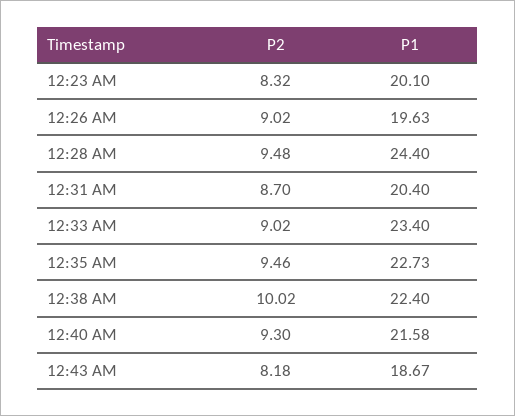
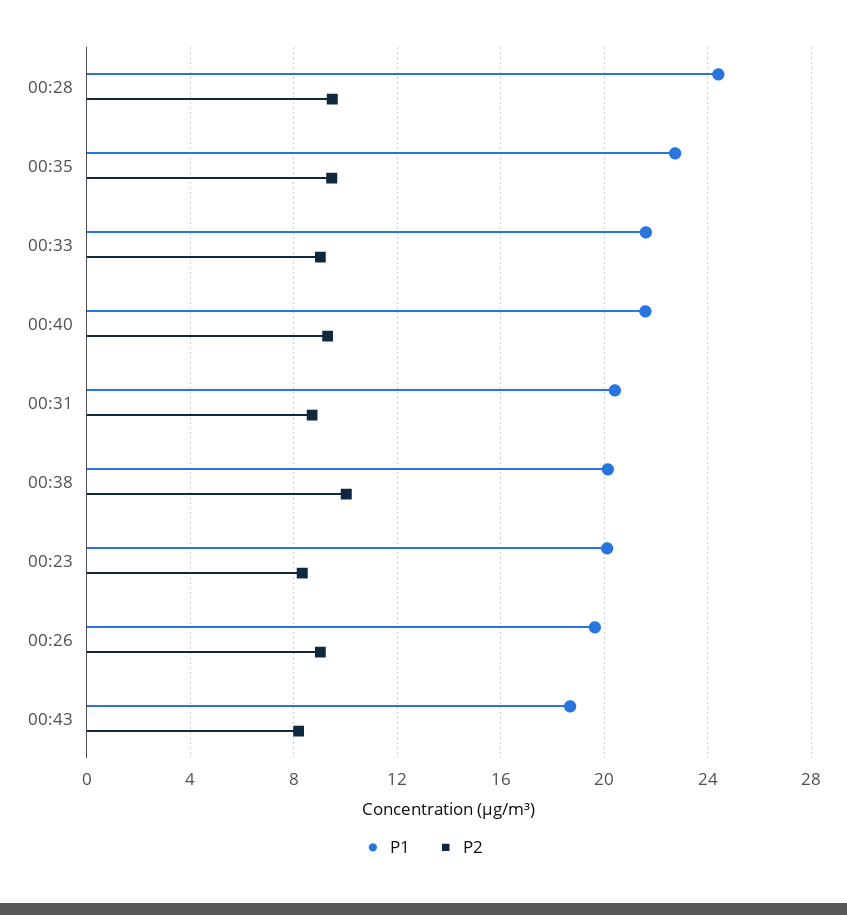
  {
    "P2": {
      "12:23 AM": 8.32,
      "12:26 AM": 9.02,
      "12:28 AM": 9.48,
      "12:31 AM": 8.7,
      "12:33 AM": 9.02,
      "12:35 AM": 9.46,
      "12:38 AM": 10.02,
      "12:40 AM": 9.3,
      "12:43 AM": 8.18
    },
    "P1": {
      "12:23 AM": 20.1,
      "12:26 AM": 19.63,
      "12:28 AM": 24.4,
      "12:31 AM": 20.4,
-     "12:33 AM": 23.4,
+     "12:33 AM": 21.5,
      "12:35 AM": 22.73,
-     "12:38 AM": 22.4,
+     "12:38 AM": 20,
      "12:40 AM": 21.58,
      "12:43 AM": 18.67
    }
  }

